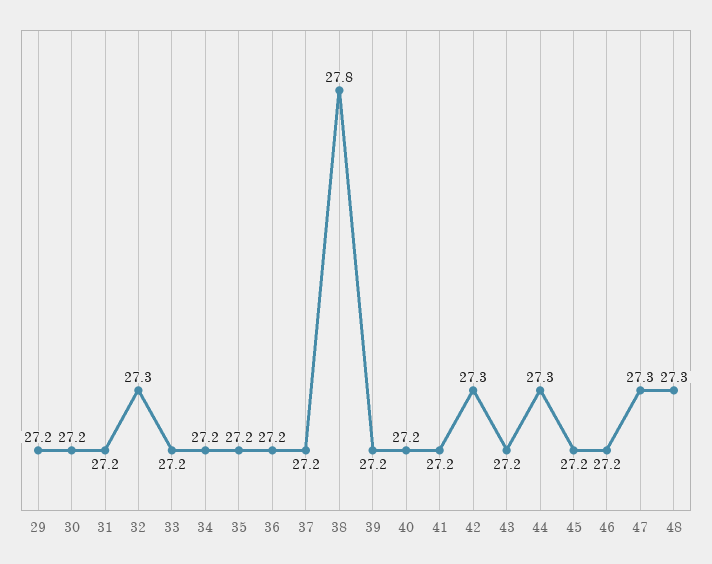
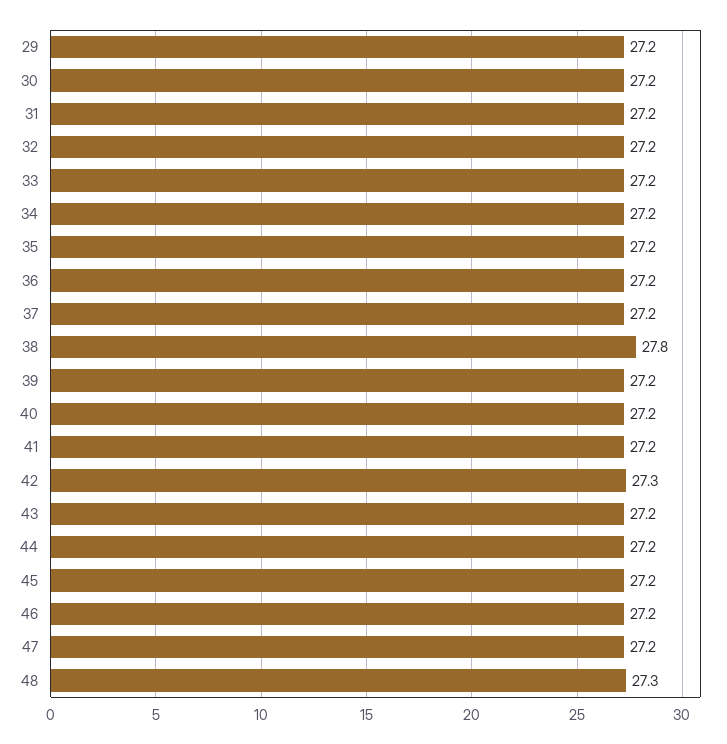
  {
    "29": 27.2,
    "30": 27.2,
    "31": 27.2,
-   "32": 27.3,
+   "32": 27.2,
    "33": 27.2,
    "34": 27.2,
    "35": 27.2,
    "36": 27.2,
    "37": 27.2,
    "38": 27.8,
    "39": 27.2,
    "40": 27.2,
    "41": 27.2,
    "42": 27.3,
    "43": 27.2,
-   "44": 27.3,
+   "44": 27.2,
    "45": 27.2,
    "46": 27.2,
-   "47": 27.3,
+   "47": 27.2,
    "48": 27.3
  }

